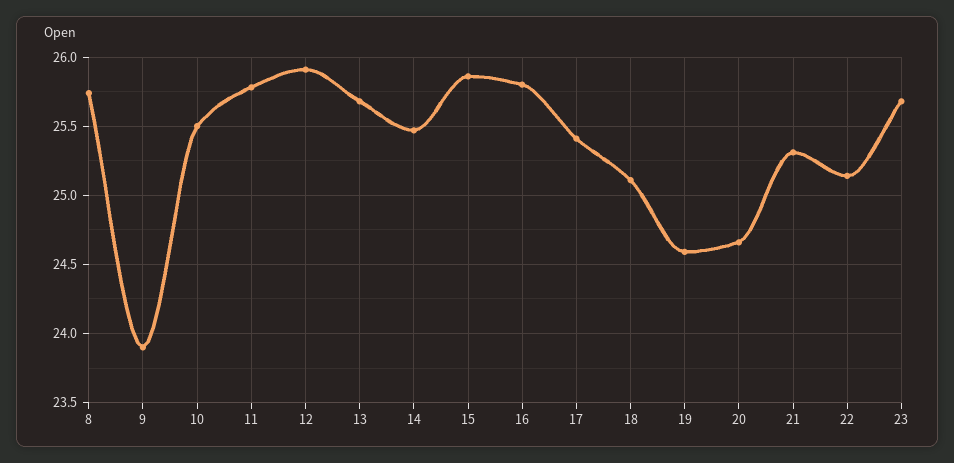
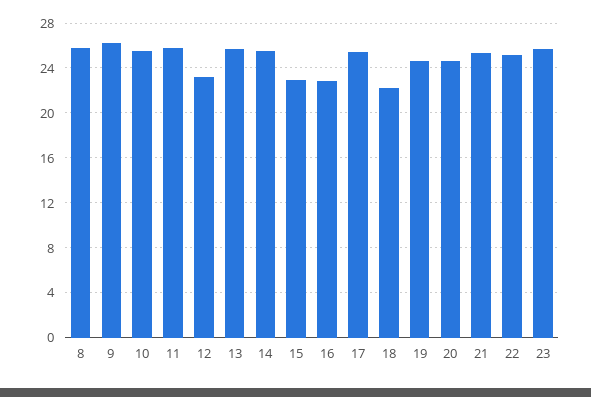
  {
    "8": 25.75,
-   "9": 23.9,
+   "9": 26,
    "10": 25.5,
    "11": 25.8,
-   "12": 25.9,
+   "12": 23,
    "13": 25.7,
    "14": 25.45,
-   "15": 25.85,
+   "15": 23,
-   "16": 25.8,
+   "16": 23,
    "17": 25.4,
-   "18": 25.1,
+   "18": 22,
    "19": 24.6,
    "20": 24.65,
    "21": 25.3,
    "22": 25.15,
    "23": 25.7
  }

